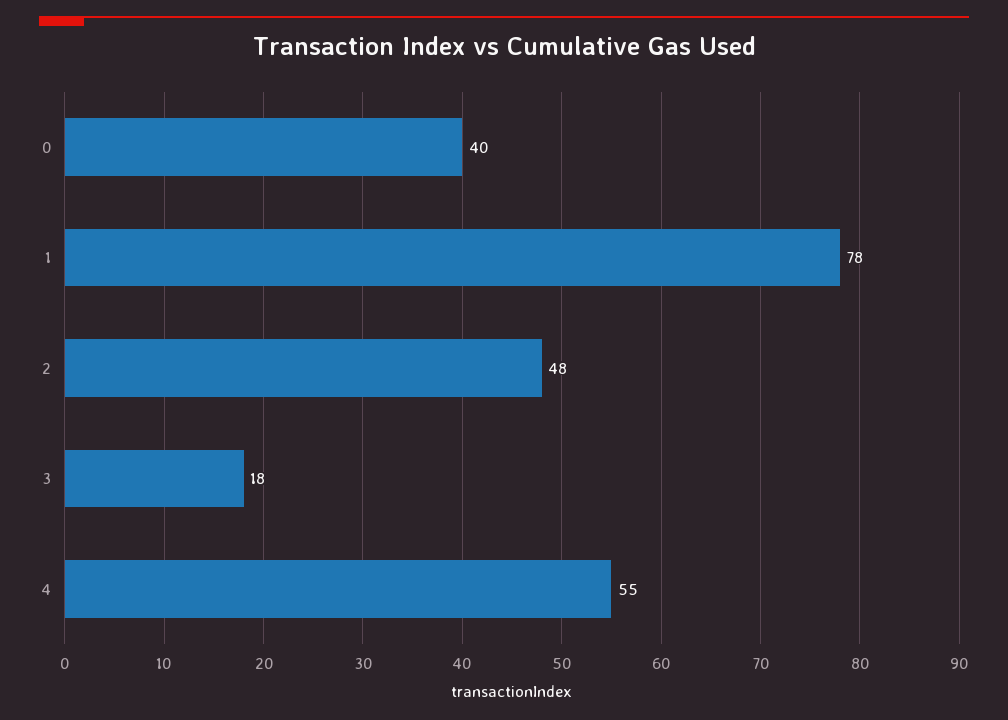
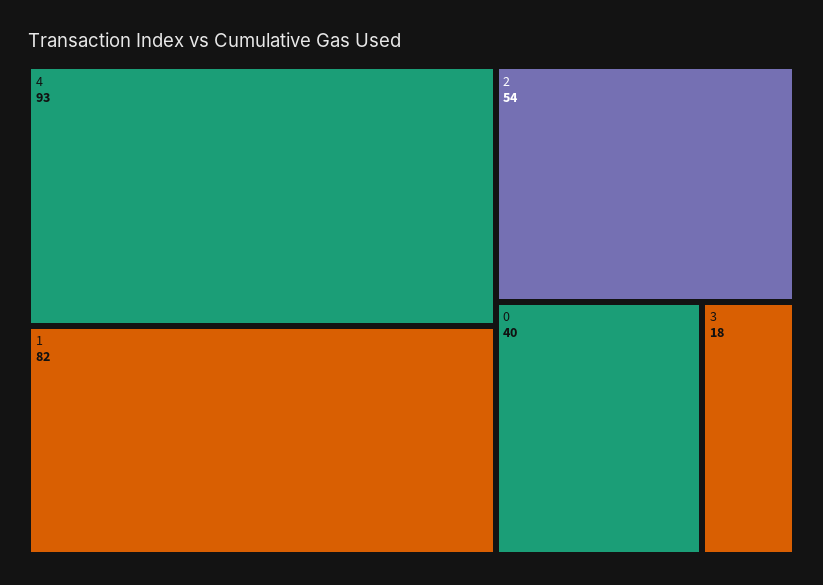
  {
    "0": 40,
-   "1": 78,
+   "1": 82,
-   "2": 48,
+   "2": 54,
    "3": 18,
-   "4": 55
+   "4": 93
  }

